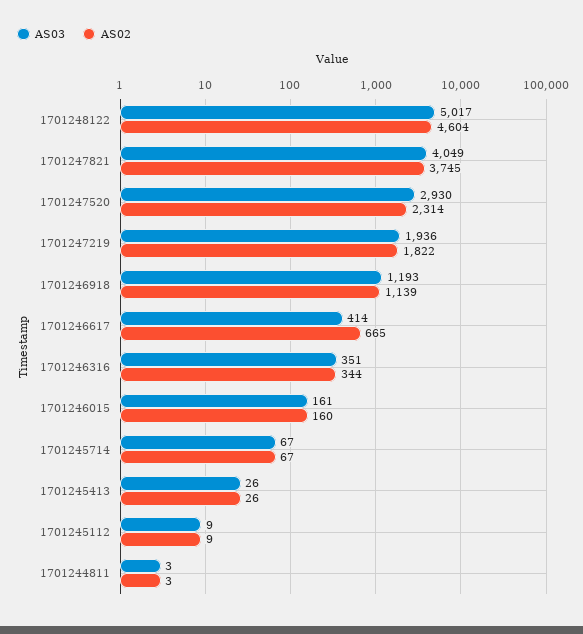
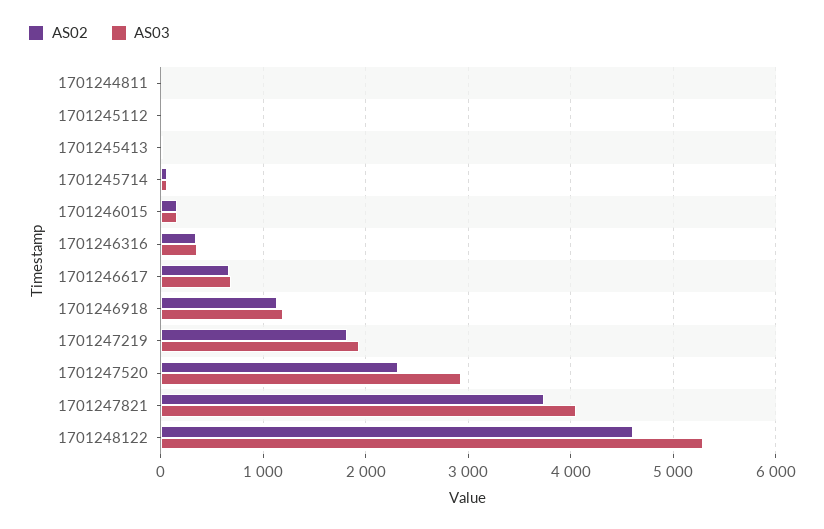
  {
    "AS03": {
-     "1701248122": 5017,
+     "1701248122": 5300,
      "1701247821": 4049,
      "1701247520": 2930,
      "1701247219": 1936,
      "1701246918": 1193,
-     "1701246617": 414,
+     "1701246617": 700,
      "1701246316": 351,
      "1701246015": 161,
      "1701245714": 67,
      "1701245413": 26,
      "1701245112": 9,
      "1701244811": 3
    },
    "AS02": {
      "1701248122": 4604,
      "1701247821": 3745,
      "1701247520": 2314,
      "1701247219": 1822,
      "1701246918": 1139,
      "1701246617": 665,
      "1701246316": 344,
      "1701246015": 160,
      "1701245714": 67,
      "1701245413": 26,
      "1701245112": 9,
      "1701244811": 3
    }
  }

